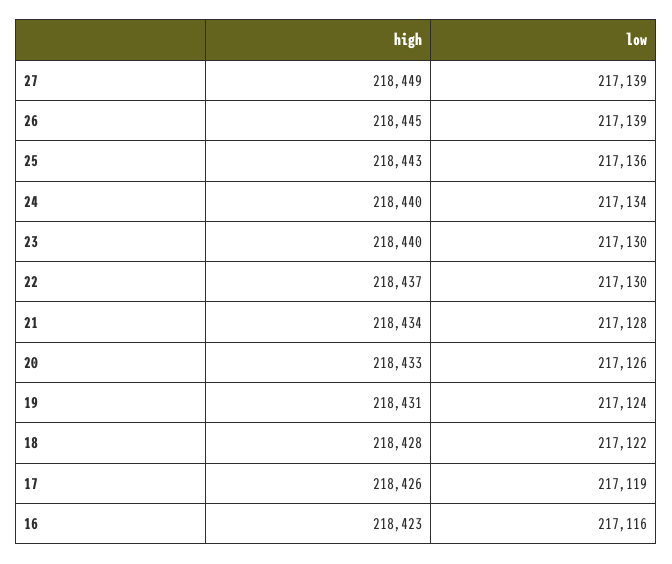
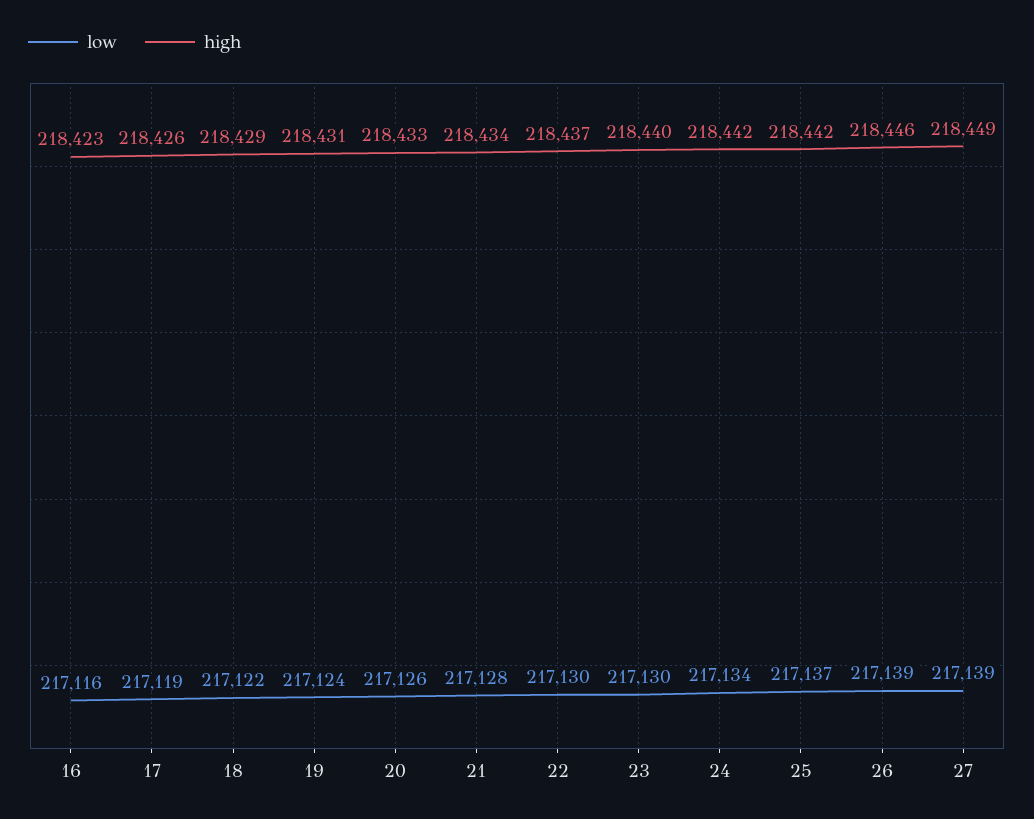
  {
    "high": {
      "27": 218449,
-     "26": 218445,
+     "26": 218446,
-     "25": 218443,
+     "25": 218442,
-     "24": 218440,
+     "24": 218442,
      "23": 218440,
      "22": 218437,
      "21": 218434,
      "20": 218433,
      "19": 218431,
-     "18": 218428,
+     "18": 218429,
      "17": 218426,
      "16": 218423
    },
    "low": {
      "27": 217139,
      "26": 217139,
-     "25": 217136,
+     "25": 217137,
      "24": 217134,
      "23": 217130,
      "22": 217130,
      "21": 217128,
      "20": 217126,
      "19": 217124,
      "18": 217122,
      "17": 217119,
      "16": 217116
    }
  }

